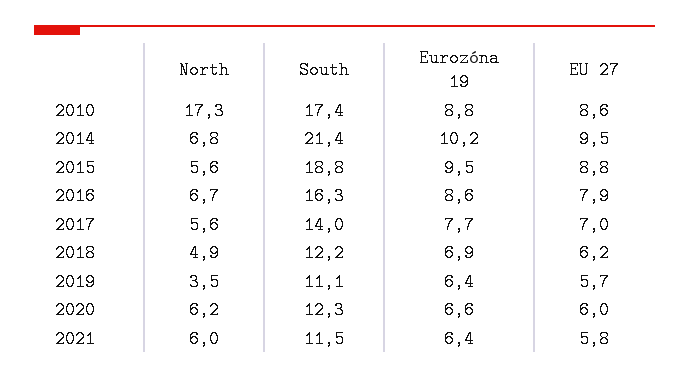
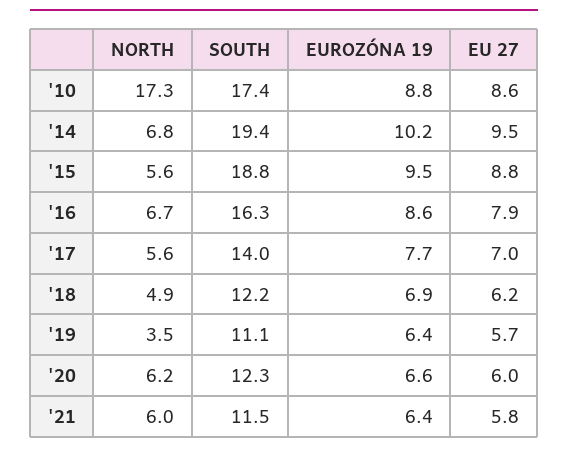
  {
    "North": {
      "2010": 17.3,
      "2014": 6.8,
      "2015": 5.6,
      "2016": 6.7,
      "2017": 5.6,
      "2018": 4.9,
      "2019": 3.5,
      "2020": 6.2,
      "2021": 6
    },
    "South": {
      "2010": 17.4,
-     "2014": 21.4,
+     "2014": 19.4,
      "2015": 18.8,
      "2016": 16.3,
      "2017": 14,
      "2018": 12.2,
      "2019": 11.1,
      "2020": 12.3,
      "2021": 11.5
    },
    "Eurozóna 19": {
      "2010": 8.8,
      "2014": 10.2,
      "2015": 9.5,
      "2016": 8.6,
      "2017": 7.7,
      "2018": 6.9,
      "2019": 6.4,
      "2020": 6.6,
      "2021": 6.4
    },
    "EU 27": {
      "2010": 8.6,
      "2014": 9.5,
      "2015": 8.8,
      "2016": 7.9,
      "2017": 7,
      "2018": 6.2,
      "2019": 5.7,
      "2020": 6,
      "2021": 5.8
    }
  }

